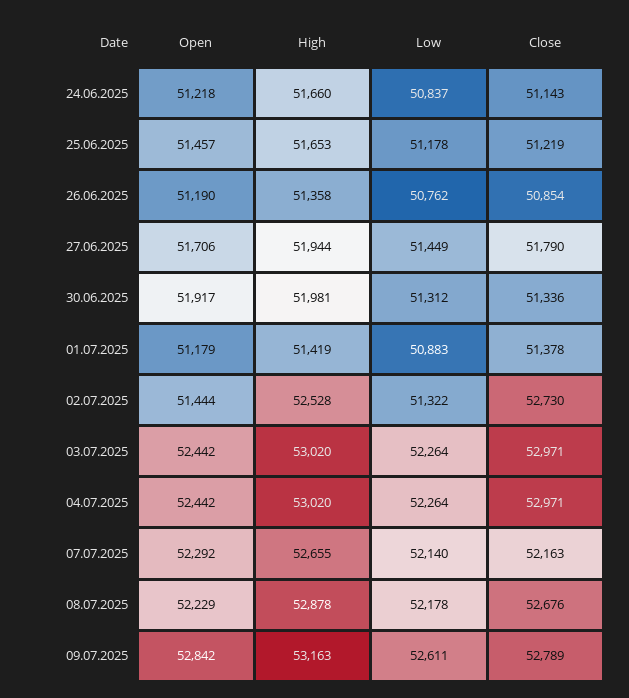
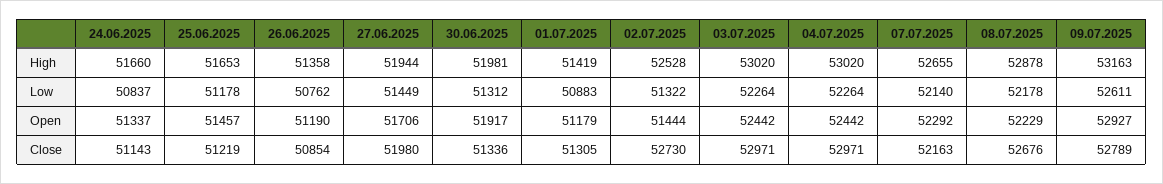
  {
    "Open": {
-     "24.06.2025": 51218,
+     "24.06.2025": 51337,
      "25.06.2025": 51457,
      "26.06.2025": 51190,
      "27.06.2025": 51706,
      "30.06.2025": 51917,
      "01.07.2025": 51179,
      "02.07.2025": 51444,
      "03.07.2025": 52442,
      "04.07.2025": 52442,
      "07.07.2025": 52292,
      "08.07.2025": 52229,
-     "09.07.2025": 52842
+     "09.07.2025": 52927
    },
    "High": {
      "24.06.2025": 51660,
      "25.06.2025": 51653,
      "26.06.2025": 51358,
      "27.06.2025": 51944,
      "30.06.2025": 51981,
      "01.07.2025": 51419,
      "02.07.2025": 52528,
      "03.07.2025": 53020,
      "04.07.2025": 53020,
      "07.07.2025": 52655,
      "08.07.2025": 52878,
      "09.07.2025": 53163
    },
    "Low": {
      "24.06.2025": 50837,
      "25.06.2025": 51178,
      "26.06.2025": 50762,
      "27.06.2025": 51449,
      "30.06.2025": 51312,
      "01.07.2025": 50883,
      "02.07.2025": 51322,
      "03.07.2025": 52264,
      "04.07.2025": 52264,
      "07.07.2025": 52140,
      "08.07.2025": 52178,
      "09.07.2025": 52611
    },
    "Close": {
      "24.06.2025": 51143,
      "25.06.2025": 51219,
      "26.06.2025": 50854,
-     "27.06.2025": 51790,
+     "27.06.2025": 51980,
      "30.06.2025": 51336,
-     "01.07.2025": 51378,
+     "01.07.2025": 51305,
      "02.07.2025": 52730,
      "03.07.2025": 52971,
      "04.07.2025": 52971,
      "07.07.2025": 52163,
      "08.07.2025": 52676,
      "09.07.2025": 52789
    }
  }

